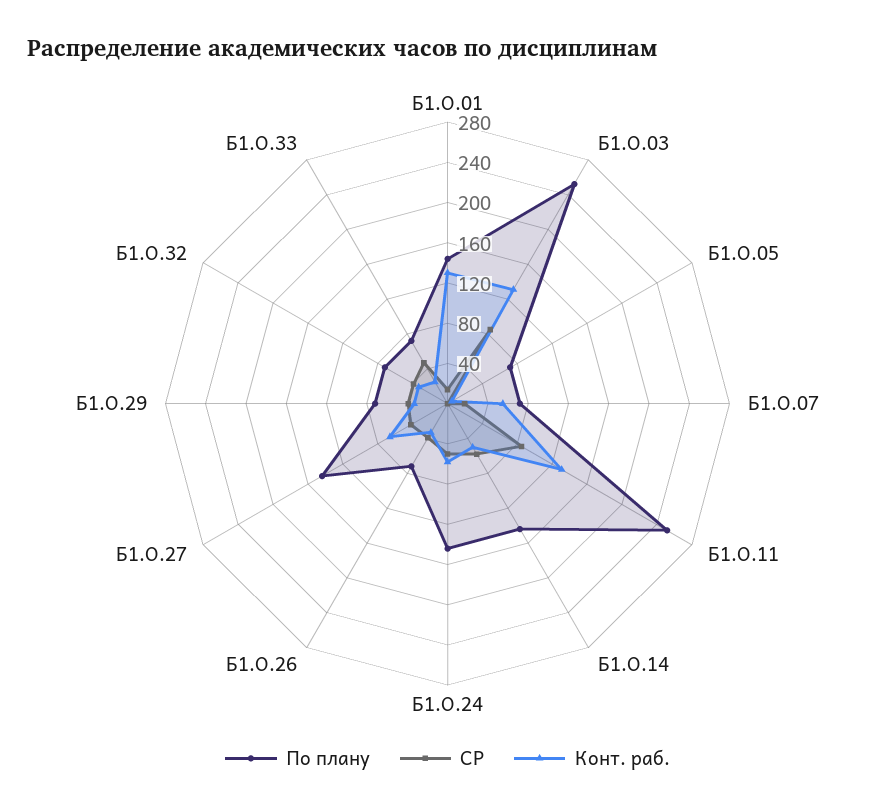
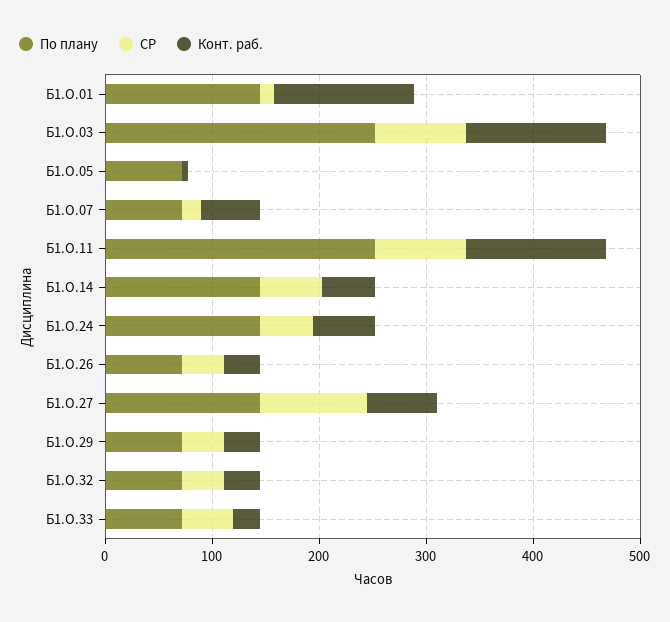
  {
    "По плану": {
      "Б1.О.01": 140,
      "Б1.О.03": 250,
      "Б1.О.05": 70,
      "Б1.О.07": 70,
      "Б1.О.11": 250,
      "Б1.О.14": 140,
      "Б1.О.24": 140,
      "Б1.О.26": 70,
      "Б1.О.27": 140,
      "Б1.О.29": 70,
      "Б1.О.32": 70,
      "Б1.О.33": 70
    },
    "СР": {
      "Б1.О.01": 10,
      "Б1.О.03": 90,
      "Б1.О.05": 0,
      "Б1.О.07": 20,
      "Б1.О.11": 90,
      "Б1.О.14": 60,
      "Б1.О.24": 50,
      "Б1.О.26": 40,
-     "Б1.О.27": 40,
+     "Б1.О.27": 100,
      "Б1.О.29": 40,
      "Б1.О.32": 40,
      "Б1.О.33": 50
    },
    "Конт. раб.": {
      "Б1.О.01": 130,
      "Б1.О.03": 130,
      "Б1.О.05": 10,
      "Б1.О.07": 60,
      "Б1.О.11": 130,
      "Б1.О.14": 50,
      "Б1.О.24": 60,
      "Б1.О.26": 30,
      "Б1.О.27": 70,
      "Б1.О.29": 30,
      "Б1.О.32": 30,
      "Б1.О.33": 30
    }
  }

